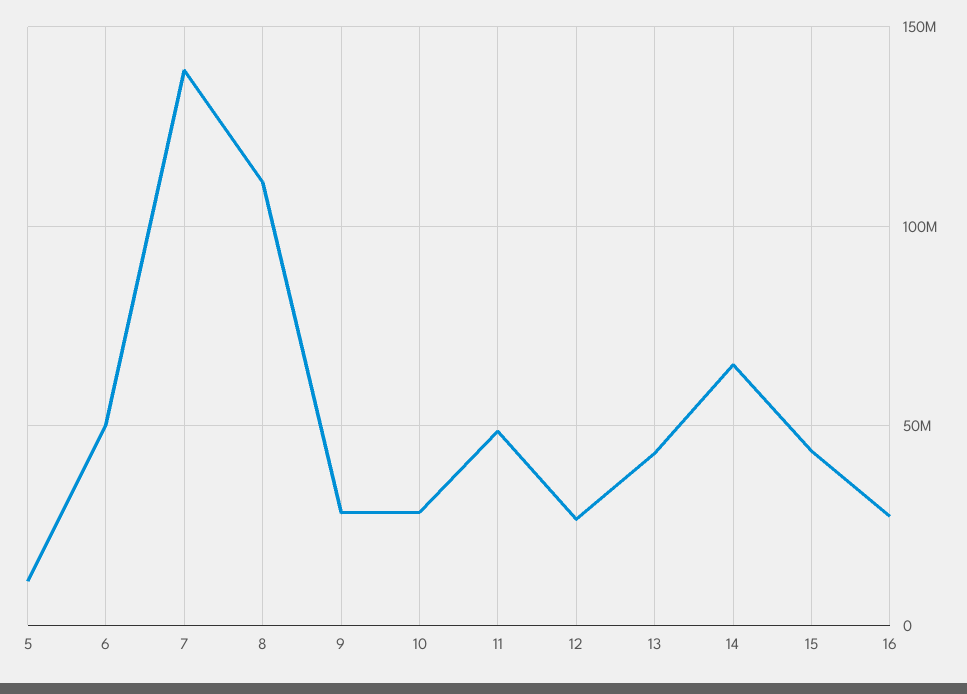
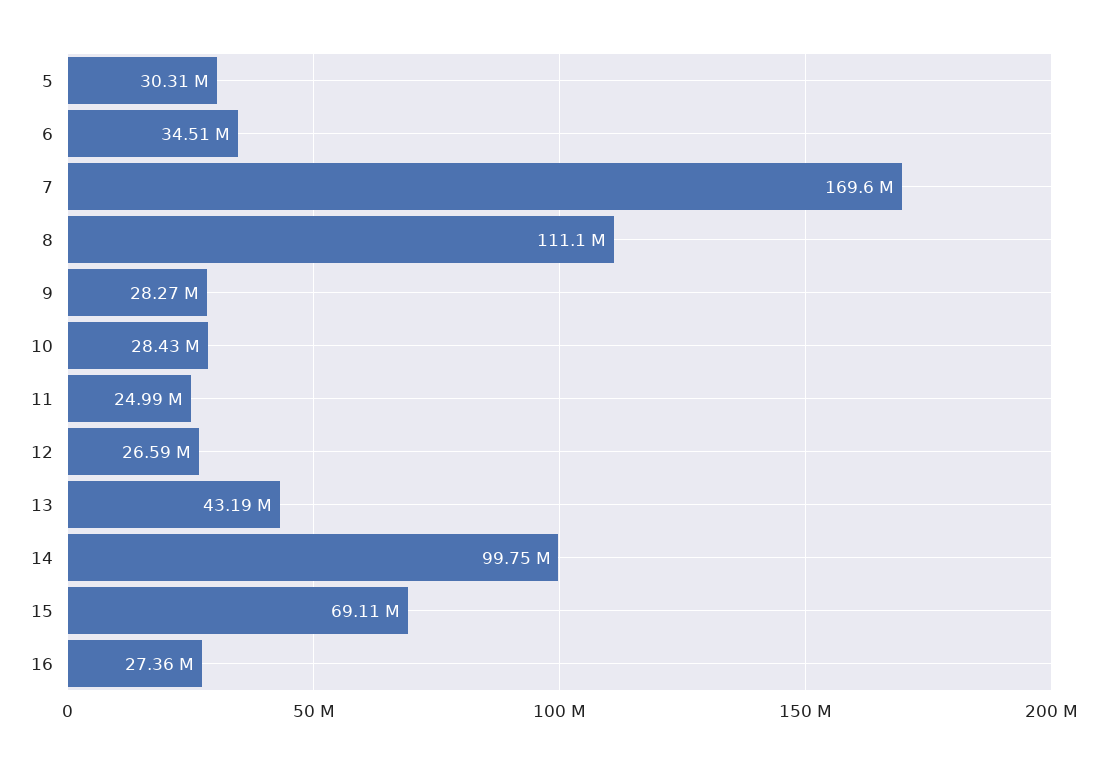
  {
-   "5": 10000000,
+   "5": 30310000,
-   "6": 50000000,
+   "6": 34510000,
-   "7": 140000000,
+   "7": 169600000,
    "8": 111100000,
    "9": 28270000,
    "10": 28430000,
-   "11": 50000000,
+   "11": 24990000,
    "12": 26590000,
    "13": 43190000,
-   "14": 65000000,
+   "14": 99750000,
-   "15": 45000000,
+   "15": 69110000,
    "16": 27360000
  }

